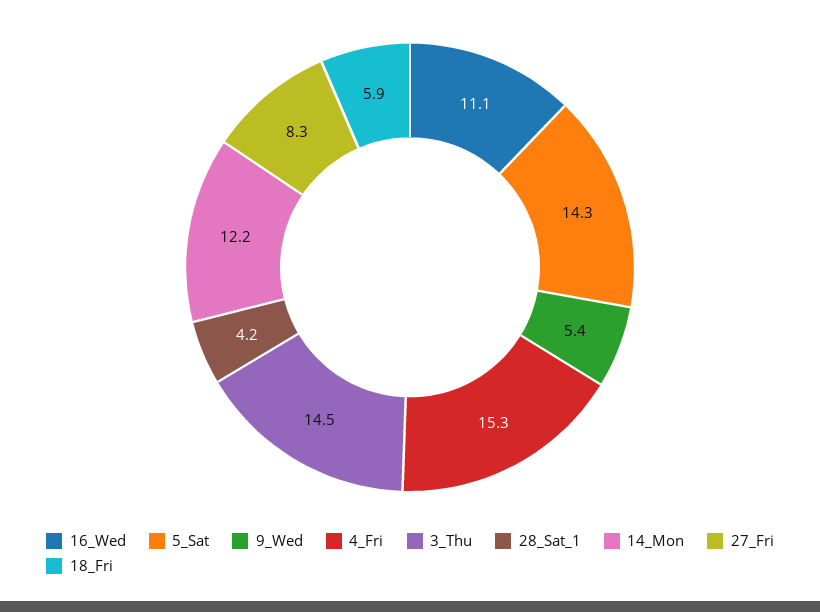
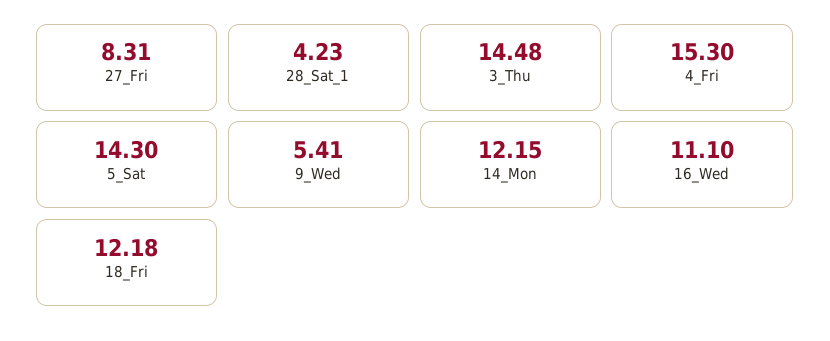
  {
    "16_Wed": 11.1,
    "5_Sat": 14.3,
    "9_Wed": 5.41,
    "4_Fri": 15.3,
    "3_Thu": 14.48,
    "28_Sat_1": 4.23,
    "14_Mon": 12.15,
    "27_Fri": 8.31,
-   "18_Fri": 5.9
+   "18_Fri": 12.18
  }

